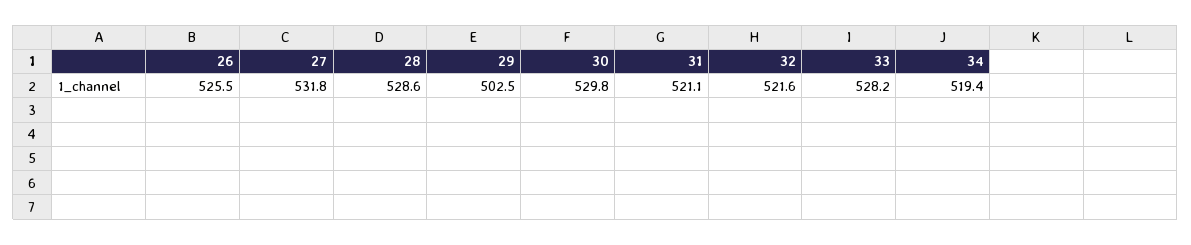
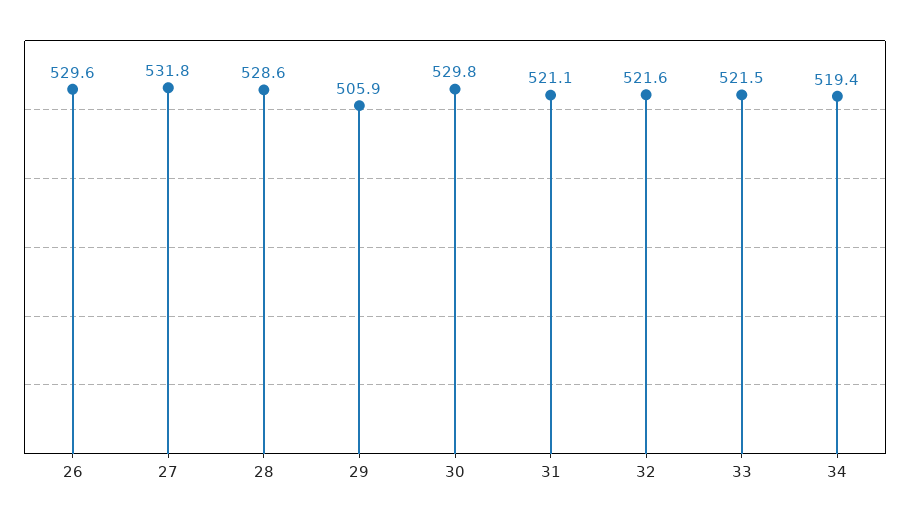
  {
-   "26": 525.5,
+   "26": 529.6,
    "27": 531.8,
    "28": 528.6,
-   "29": 502.5,
+   "29": 505.9,
    "30": 529.8,
    "31": 521.1,
    "32": 521.6,
-   "33": 528.2,
+   "33": 521.5,
    "34": 519.4
  }

